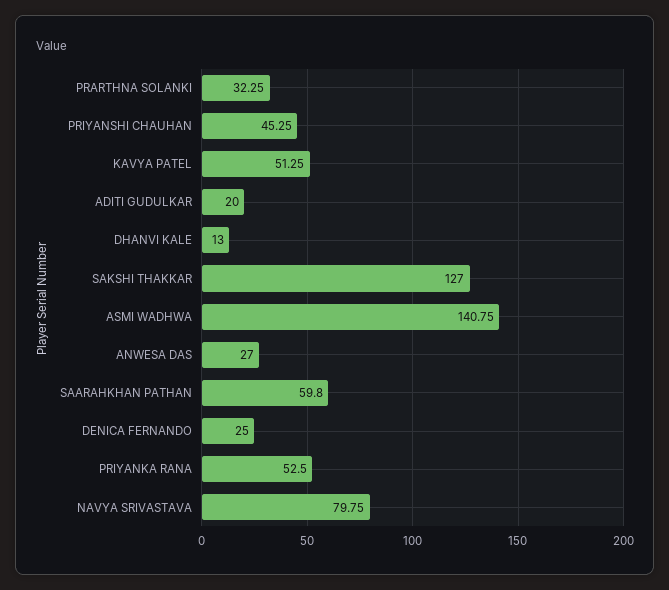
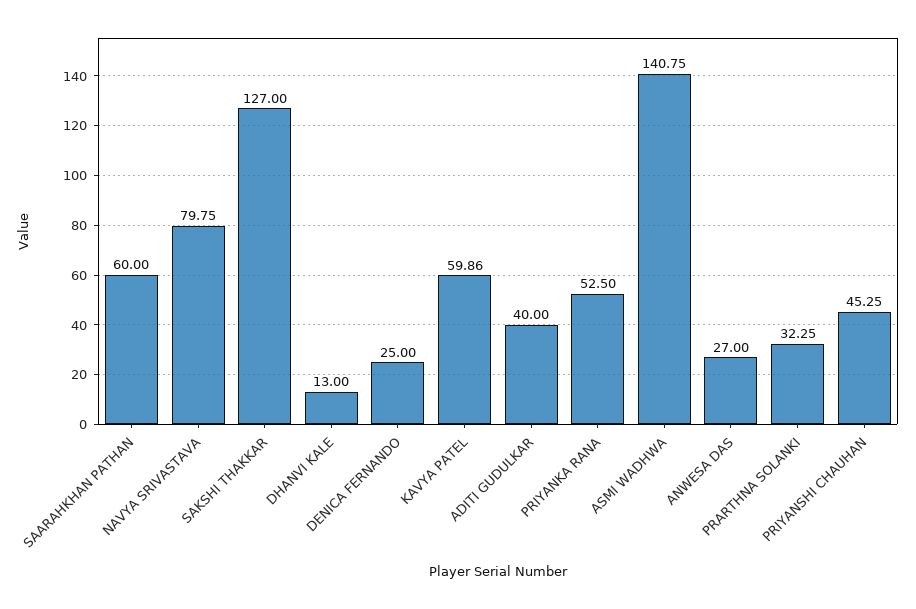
  {
    "PRARTHNA SOLANKI": 32.25,
    "PRIYANSHI CHAUHAN": 45.25,
-   "KAVYA PATEL": 51.25,
+   "KAVYA PATEL": 59.86,
-   "ADITI GUDULKAR": 20,
+   "ADITI GUDULKAR": 40,
    "DHANVI KALE": 13,
    "SAKSHI THAKKAR": 127,
    "ASMI WADHWA": 140.75,
    "ANWESA DAS": 27,
-   "SAARAHKHAN PATHAN": 59.8,
+   "SAARAHKHAN PATHAN": 60,
    "DENICA FERNANDO": 25,
    "PRIYANKA RANA": 52.5,
    "NAVYA SRIVASTAVA": 79.75
  }

